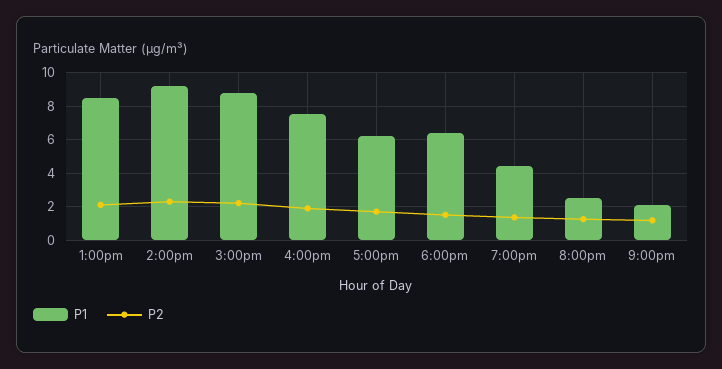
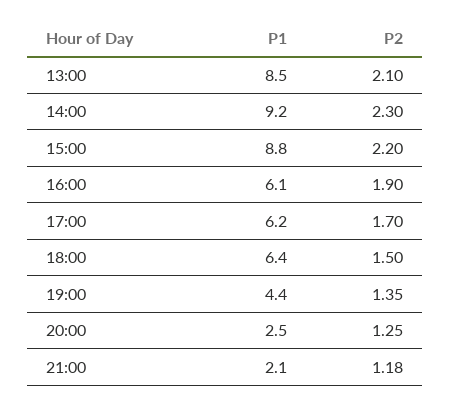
  {
    "P1": {
      "1:00pm": 8.5,
      "2:00pm": 9.2,
      "3:00pm": 8.8,
-     "4:00pm": 7.5,
+     "4:00pm": 6.1,
      "5:00pm": 6.2,
      "6:00pm": 6.4,
      "7:00pm": 4.4,
      "8:00pm": 2.5,
      "9:00pm": 2.1
    },
    "P2": {
      "1:00pm": 2.1,
      "2:00pm": 2.3,
      "3:00pm": 2.2,
      "4:00pm": 1.9,
      "5:00pm": 1.7,
      "6:00pm": 1.5,
      "7:00pm": 1.35,
      "8:00pm": 1.25,
      "9:00pm": 1.18
    }
  }

